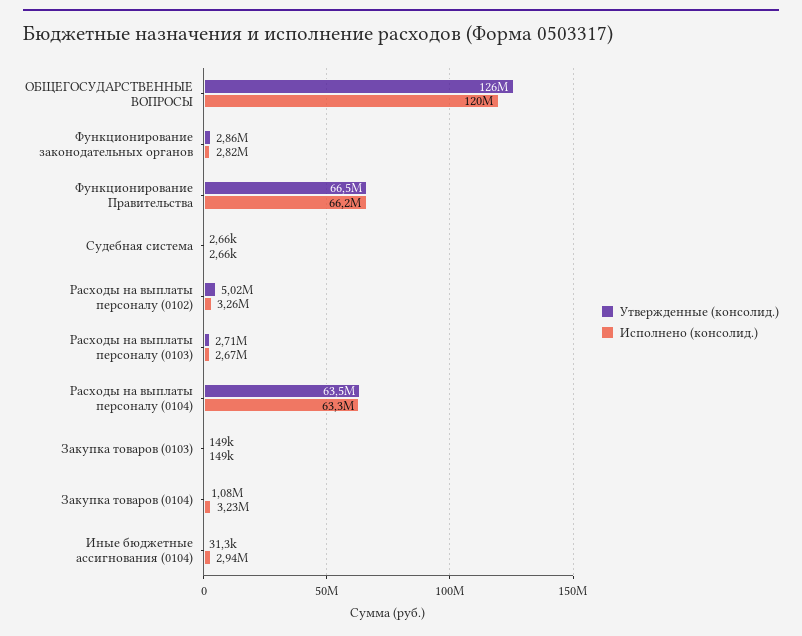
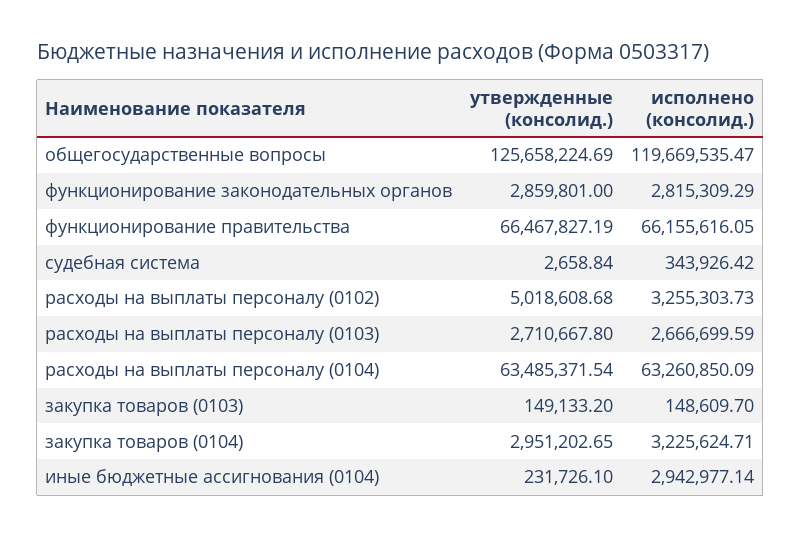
  {
    "Утвержденные (консолид.)": {
      "ОБЩЕГОСУДАРСТВЕННЫЕ ВОПРОСЫ": 125658224.69,
      "Функционирование законодательных органов": 2859801,
      "Функционирование Правительства": 66467827.19,
      "Судебная система": 2658.84,
      "Расходы на выплаты персоналу (0102)": 5018608.68,
      "Расходы на выплаты персоналу (0103)": 2710667.8,
      "Расходы на выплаты персоналу (0104)": 63485371.54,
      "Закупка товаров (0103)": 149133.2,
-     "Закупка товаров (0104)": 1080000,
+     "Закупка товаров (0104)": 2951202.65,
-     "Иные бюджетные ассигнования (0104)": 31300
+     "Иные бюджетные ассигнования (0104)": 231726.1
    },
    "Исполнено (консолид.)": {
      "ОБЩЕГОСУДАРСТВЕННЫЕ ВОПРОСЫ": 119669535.47,
      "Функционирование законодательных органов": 2815309.29,
      "Функционирование Правительства": 66155616.05,
-     "Судебная система": 2660,
+     "Судебная система": 343926.42,
      "Расходы на выплаты персоналу (0102)": 3255303.73,
      "Расходы на выплаты персоналу (0103)": 2666699.59,
      "Расходы на выплаты персоналу (0104)": 63260850.09,
      "Закупка товаров (0103)": 148609.7,
      "Закупка товаров (0104)": 3225624.71,
      "Иные бюджетные ассигнования (0104)": 2942977.14
    }
  }

